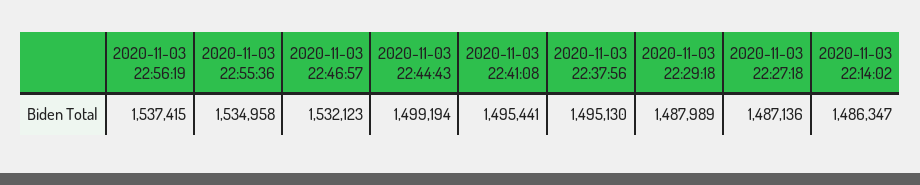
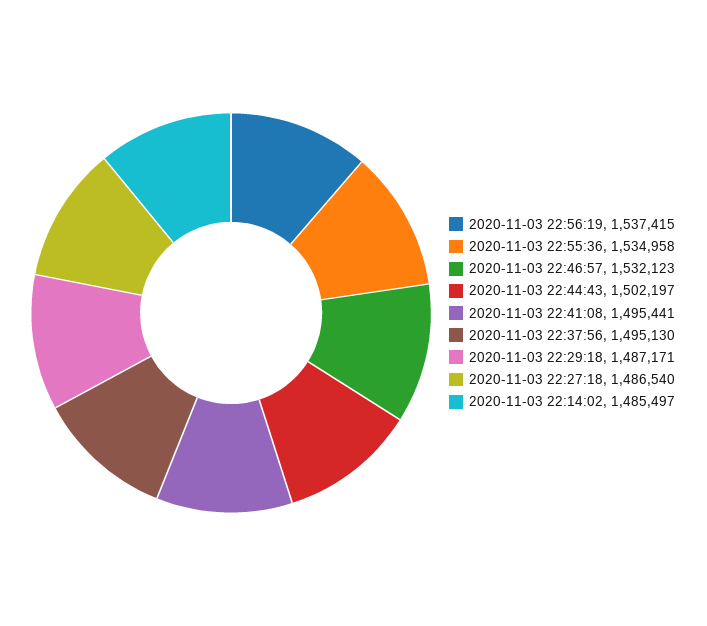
  {
    "2020-11-03 22:56:19": 1537415,
    "2020-11-03 22:55:36": 1534958,
    "2020-11-03 22:46:57": 1532123,
-   "2020-11-03 22:44:43": 1499194,
+   "2020-11-03 22:44:43": 1502197,
    "2020-11-03 22:41:08": 1495441,
    "2020-11-03 22:37:56": 1495130,
-   "2020-11-03 22:29:18": 1487989,
+   "2020-11-03 22:29:18": 1487171,
-   "2020-11-03 22:27:18": 1487136,
+   "2020-11-03 22:27:18": 1486540,
-   "2020-11-03 22:14:02": 1486347
+   "2020-11-03 22:14:02": 1485497
  }

